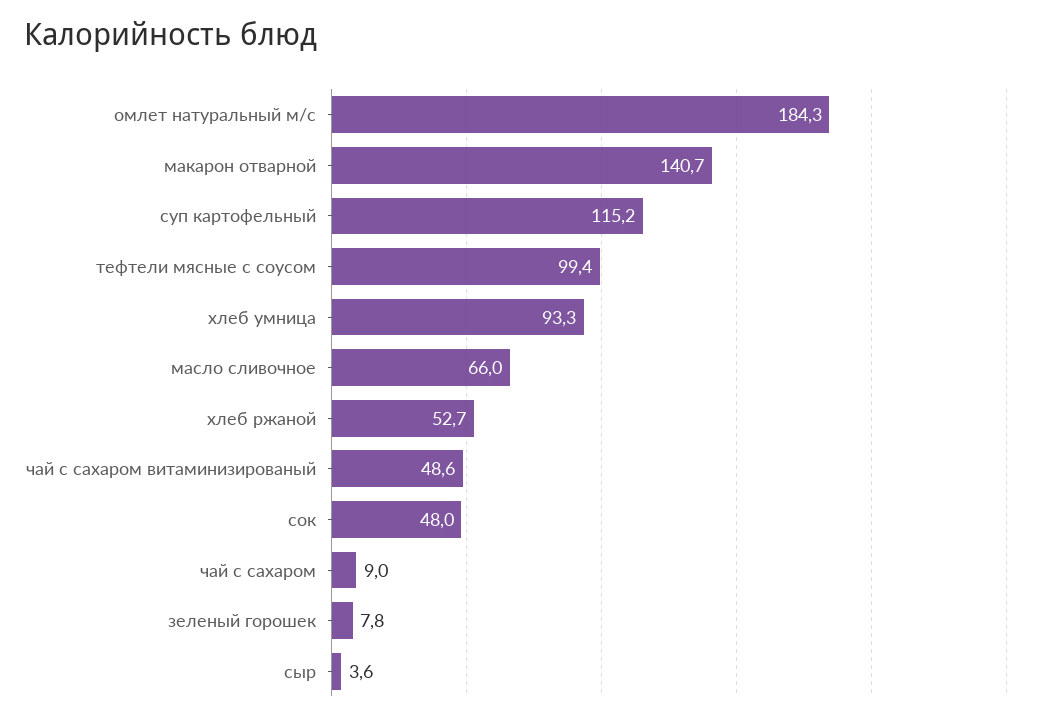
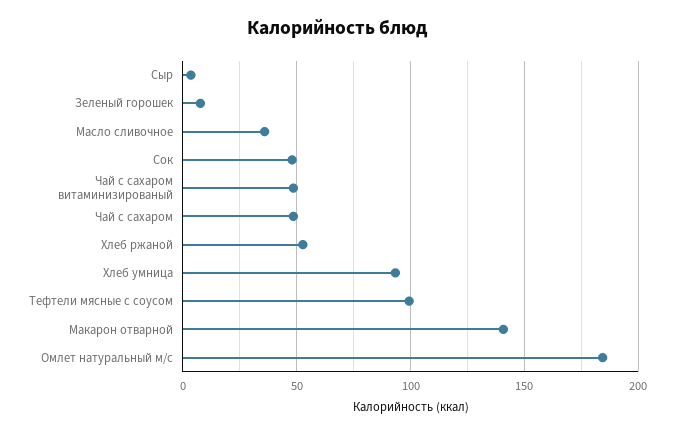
  {
    "омлет натуральный м/с": 184.3,
    "макарон отварной": 140.7,
-   "суп картофельный": 115.2,
    "тефтели мясные с соусом": 99.4,
    "хлеб умница": 93.3,
-   "масло сливочное": 66,
+   "масло сливочное": 35,
    "хлеб ржаной": 52.7,
    "чай с сахаром витаминизированый": 48.6,
    "сок": 48,
-   "чай с сахаром": 9,
+   "чай с сахаром": 50,
    "зеленый горошек": 7.8,
    "сыр": 3.6
  }

